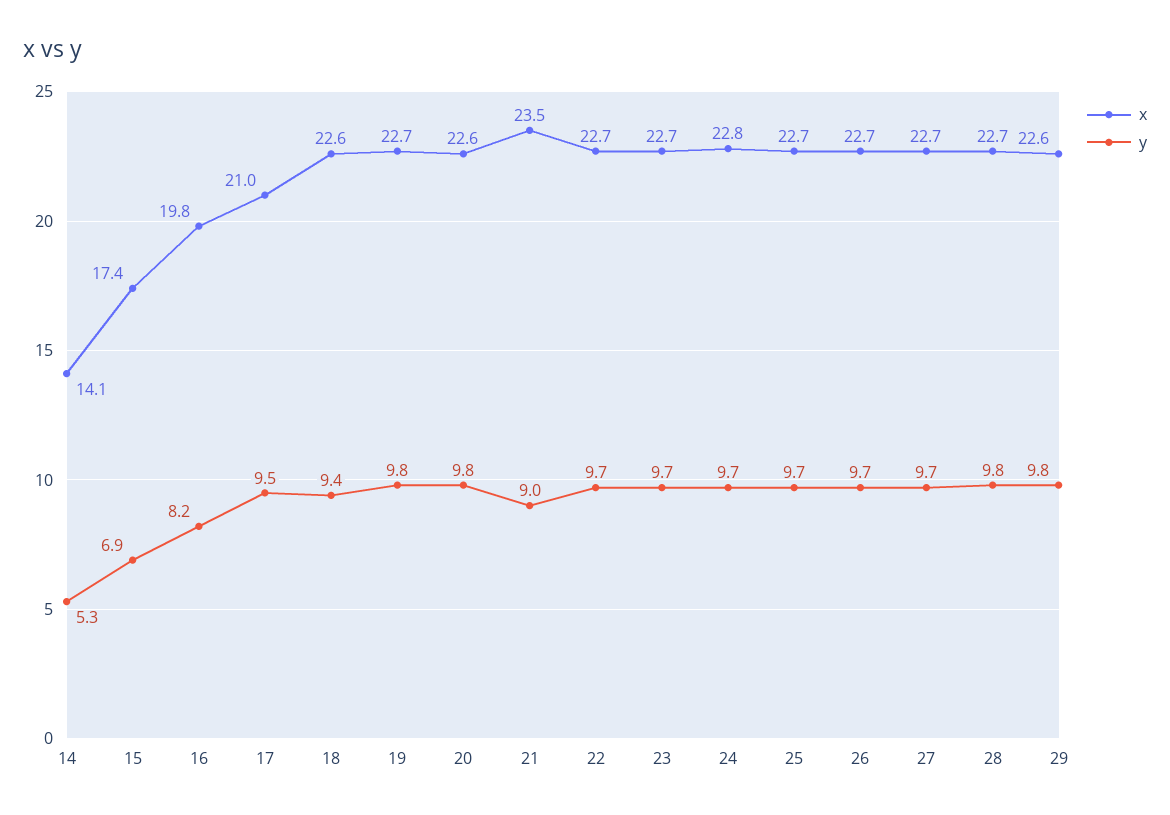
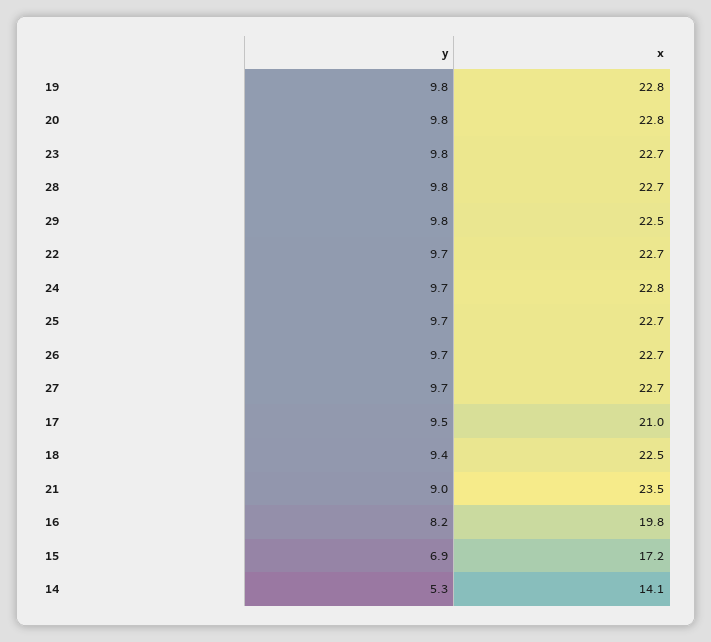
  {
    "x": {
      "14": 14.1,
-     "15": 17.4,
+     "15": 17.2,
      "16": 19.8,
      "17": 21,
-     "18": 22.6,
+     "18": 22.5,
-     "19": 22.7,
+     "19": 22.8,
-     "20": 22.6,
+     "20": 22.8,
      "21": 23.5,
      "22": 22.7,
      "23": 22.7,
      "24": 22.8,
      "25": 22.7,
      "26": 22.7,
      "27": 22.7,
      "28": 22.7,
-     "29": 22.6
+     "29": 22.5
    },
    "y": {
      "14": 5.3,
      "15": 6.9,
      "16": 8.2,
      "17": 9.5,
      "18": 9.4,
      "19": 9.8,
      "20": 9.8,
      "21": 9,
      "22": 9.7,
-     "23": 9.7,
+     "23": 9.8,
      "24": 9.7,
      "25": 9.7,
      "26": 9.7,
      "27": 9.7,
      "28": 9.8,
      "29": 9.8
    }
  }

